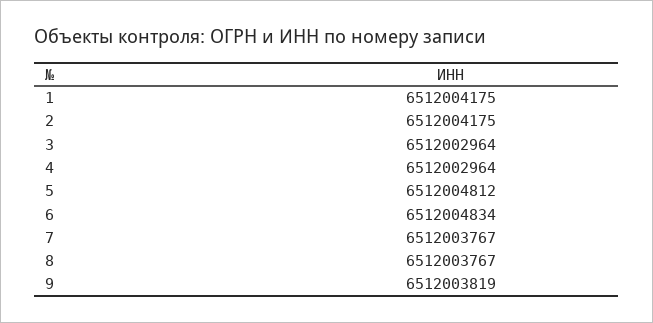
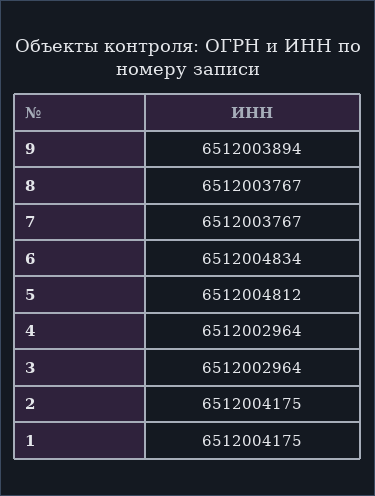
  {
    "1": 6512004175,
    "2": 6512004175,
    "3": 6512002964,
    "4": 6512002964,
    "5": 6512004812,
    "6": 6512004834,
    "7": 6512003767,
    "8": 6512003767,
-   "9": 6512003819
+   "9": 6512003894
  }

